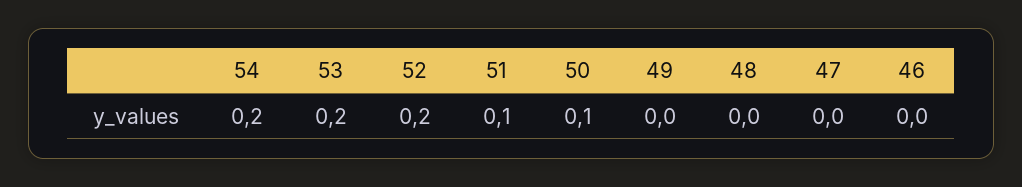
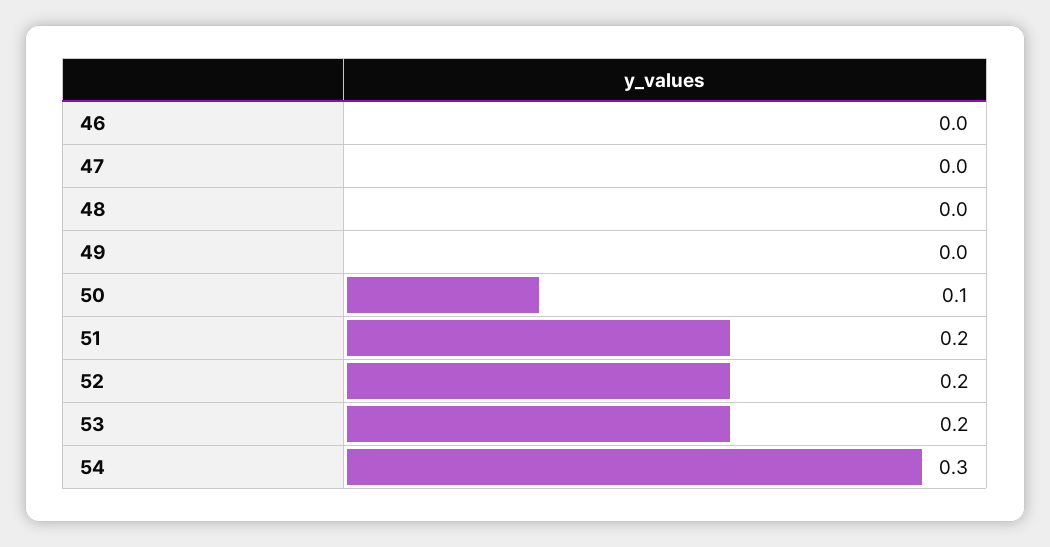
  {
-   "54": 0.2,
+   "54": 0.3,
    "53": 0.2,
    "52": 0.2,
-   "51": 0.1,
+   "51": 0.2,
    "50": 0.1,
    "49": 0,
    "48": 0,
    "47": 0,
    "46": 0
  }

